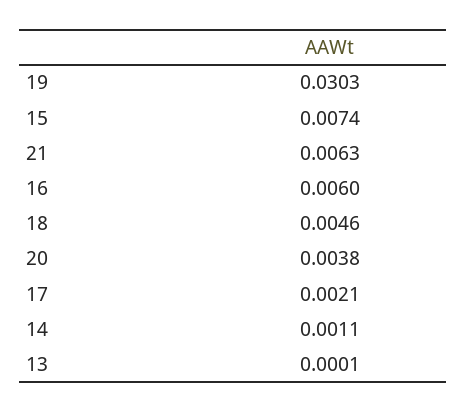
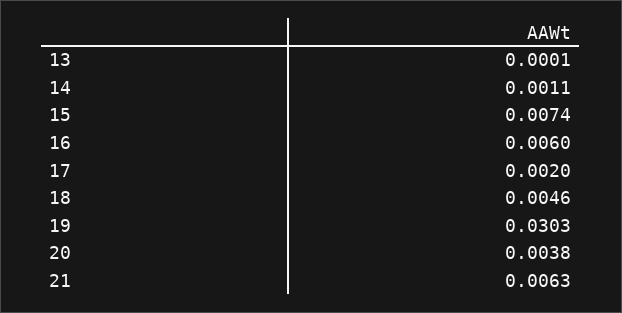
  {
    "19": 0.0303,
    "15": 0.0074,
    "21": 0.0063,
    "16": 0.006,
    "18": 0.0046,
    "20": 0.0038,
-   "17": 0.0021,
+   "17": 0.002,
    "14": 0.0011,
    "13": 0.0001
  }

